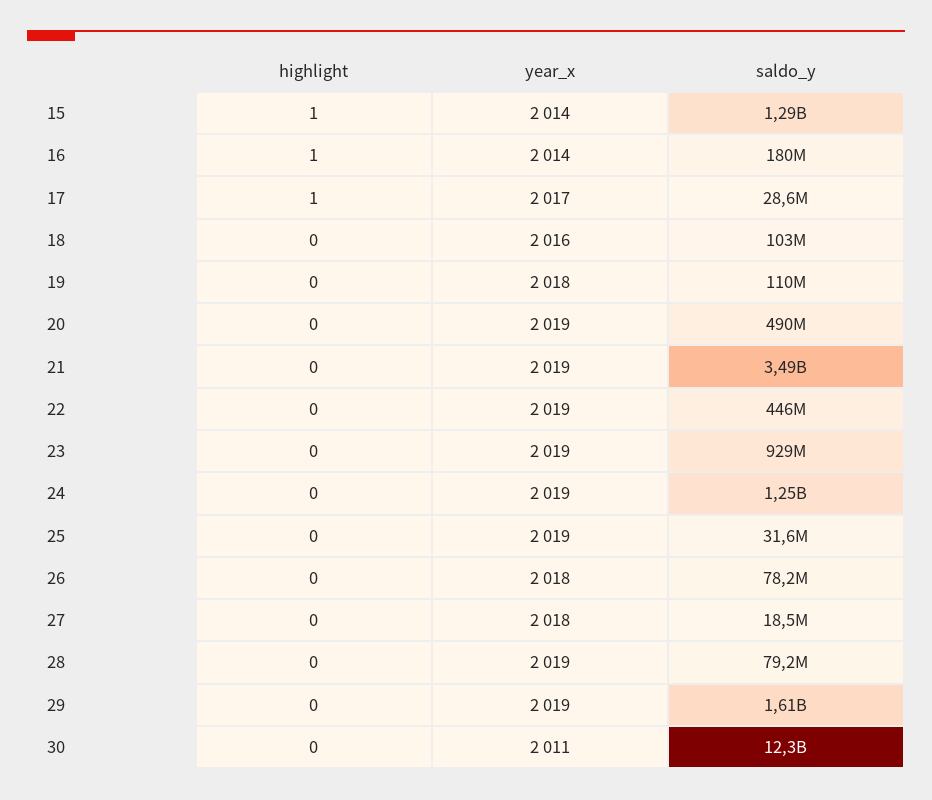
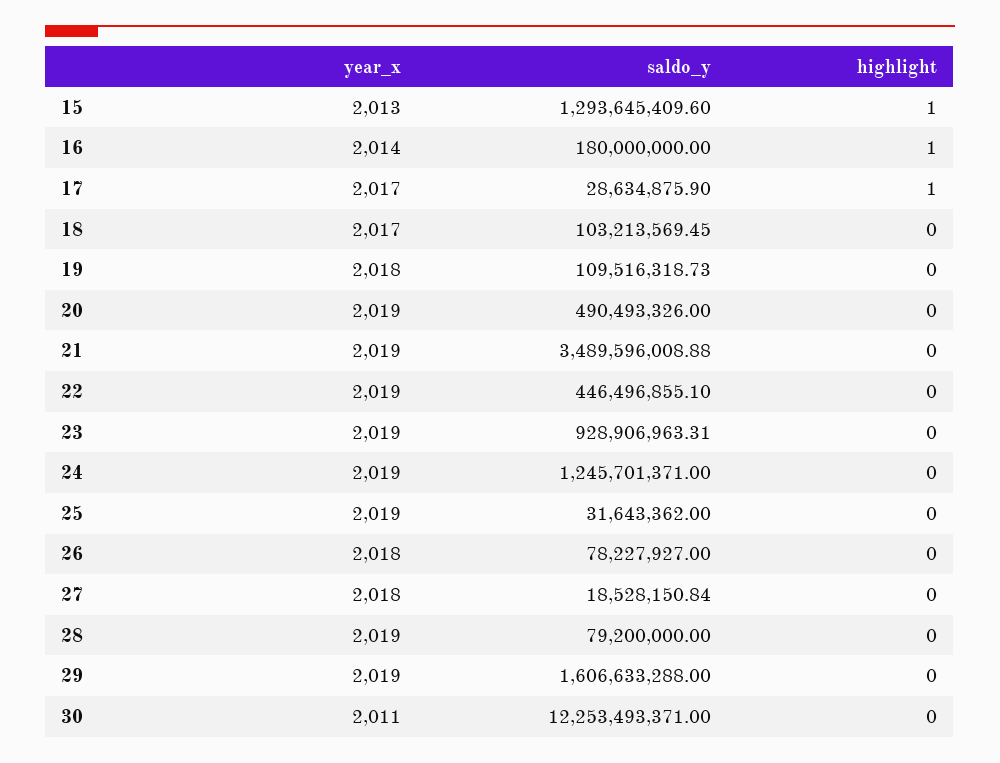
  {
    "highlight": {
      "15": 1,
      "16": 1,
      "17": 1,
      "18": 0,
      "19": 0,
      "20": 0,
      "21": 0,
      "22": 0,
      "23": 0,
      "24": 0,
      "25": 0,
      "26": 0,
      "27": 0,
      "28": 0,
      "29": 0,
      "30": 0
    },
    "year_x": {
-     "15": 2014,
+     "15": 2013,
      "16": 2014,
      "17": 2017,
-     "18": 2016,
+     "18": 2017,
      "19": 2018,
      "20": 2019,
      "21": 2019,
      "22": 2019,
      "23": 2019,
      "24": 2019,
      "25": 2019,
      "26": 2018,
      "27": 2018,
      "28": 2019,
      "29": 2019,
      "30": 2011
    },
    "saldo_y": {
      "15": 1293645409.6,
      "16": 180000000,
      "17": 28634875.9,
      "18": 103213569.45,
      "19": 109516318.73,
      "20": 490493326,
      "21": 3489596008.88,
      "22": 446496855.1,
      "23": 928906963.31,
      "24": 1245701371,
      "25": 31643362,
      "26": 78227927,
      "27": 18528150.84,
      "28": 79200000,
      "29": 1606633288,
      "30": 12253493371
    }
  }

